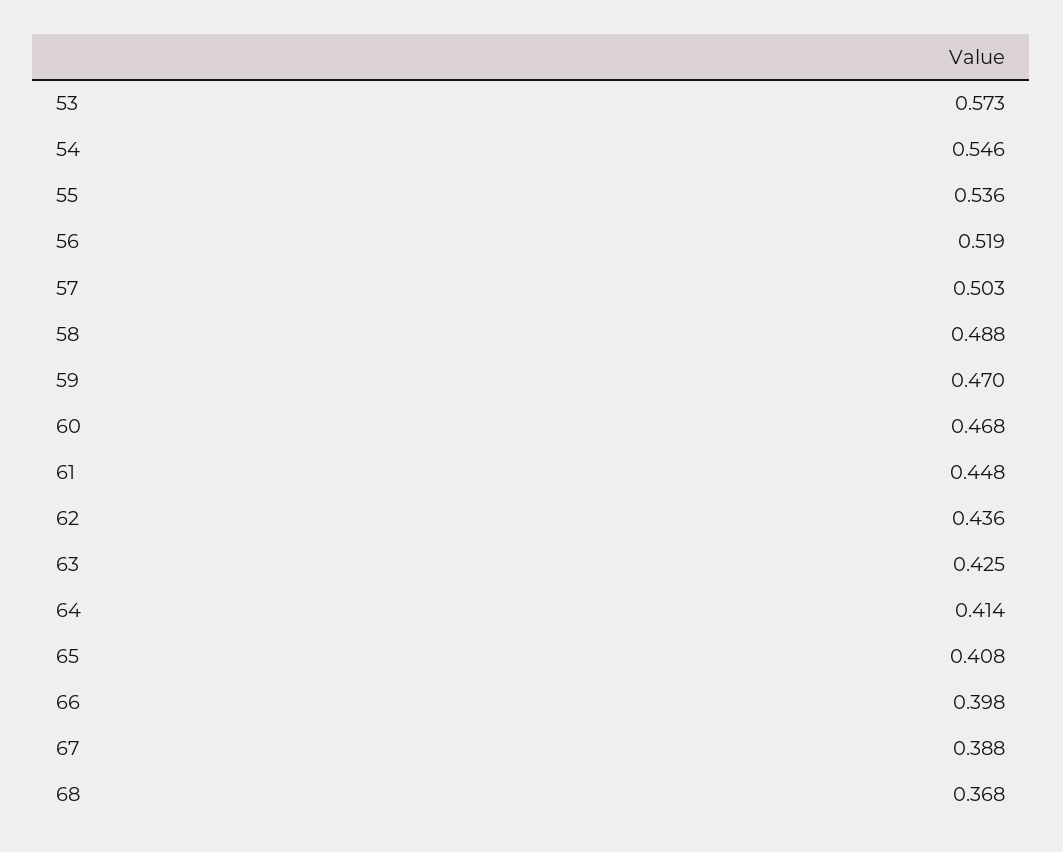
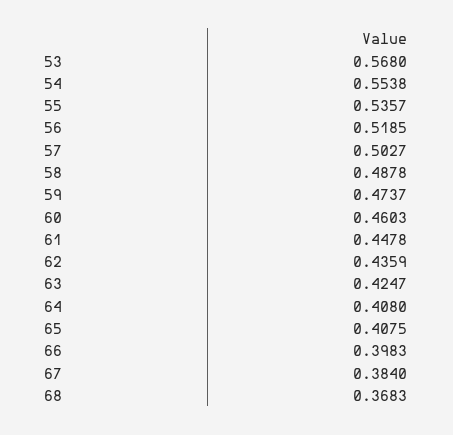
  {
-   "53": 0.573,
+   "53": 0.568,
-   "54": 0.546,
+   "54": 0.5538,
    "55": 0.5357,
    "56": 0.5185,
    "57": 0.5027,
    "58": 0.4878,
-   "59": 0.47,
+   "59": 0.4737,
-   "60": 0.468,
+   "60": 0.4603,
    "61": 0.4478,
    "62": 0.4359,
    "63": 0.4247,
-   "64": 0.414,
+   "64": 0.408,
    "65": 0.4075,
    "66": 0.3983,
-   "67": 0.388,
+   "67": 0.384,
    "68": 0.3683
  }

